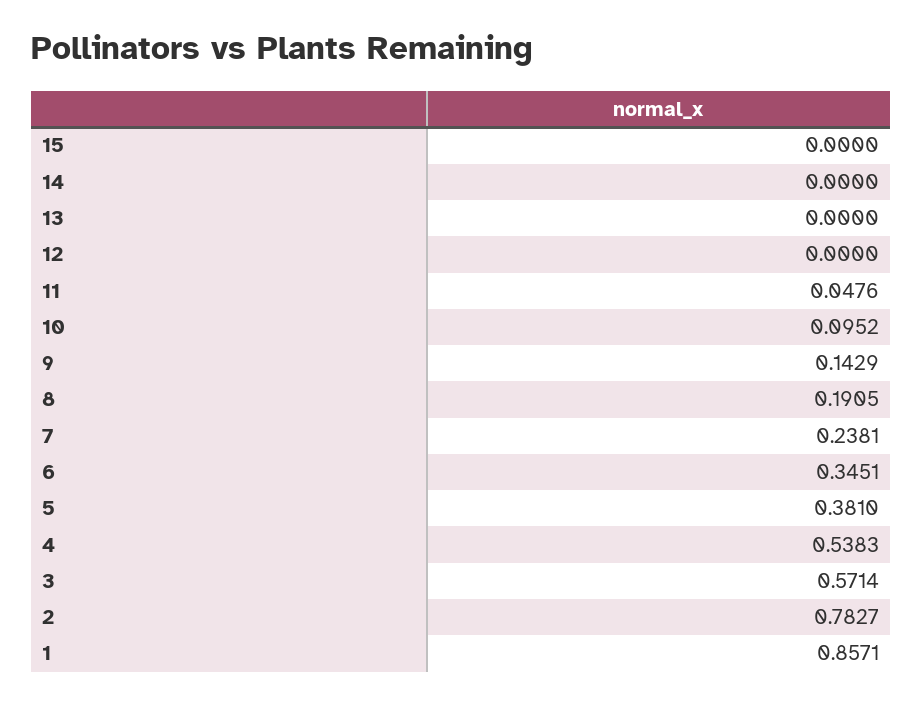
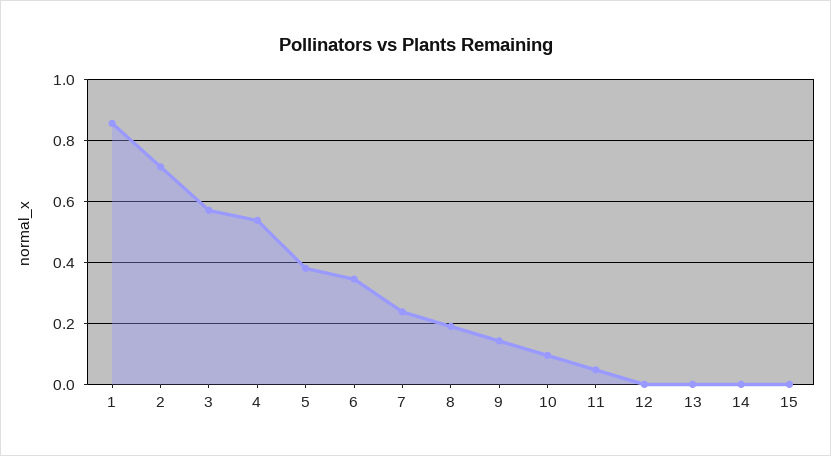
  {
    "15": 0,
    "14": 0,
    "13": 0,
    "12": 0,
    "11": 0.0476,
    "10": 0.0952,
    "9": 0.1429,
    "8": 0.1905,
    "7": 0.2381,
    "6": 0.3451,
    "5": 0.381,
    "4": 0.5383,
    "3": 0.5714,
-   "2": 0.7827,
+   "2": 0.72,
    "1": 0.8571
  }

